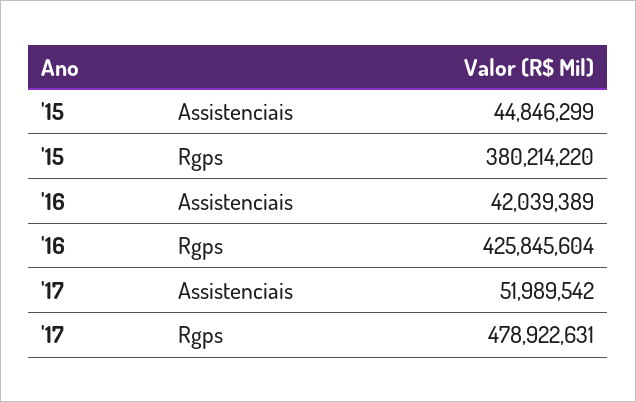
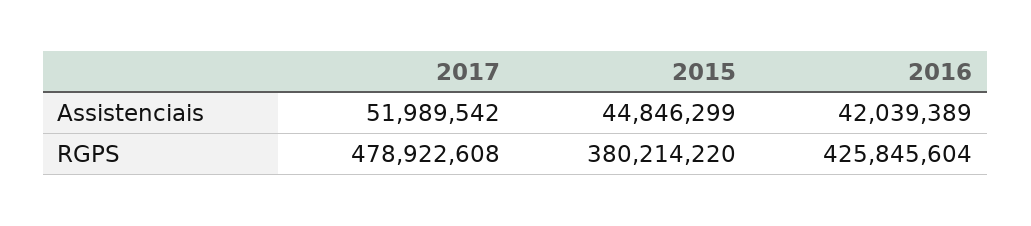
  {
    "'15": {
      "Assistenciais": 44846299,
      "Rgps": 380214220
    },
    "'16": {
      "Assistenciais": 42039389,
      "Rgps": 425845604
    },
    "'17": {
      "Assistenciais": 51989542,
-     "Rgps": 478922631
+     "Rgps": 478922608
    }
  }

